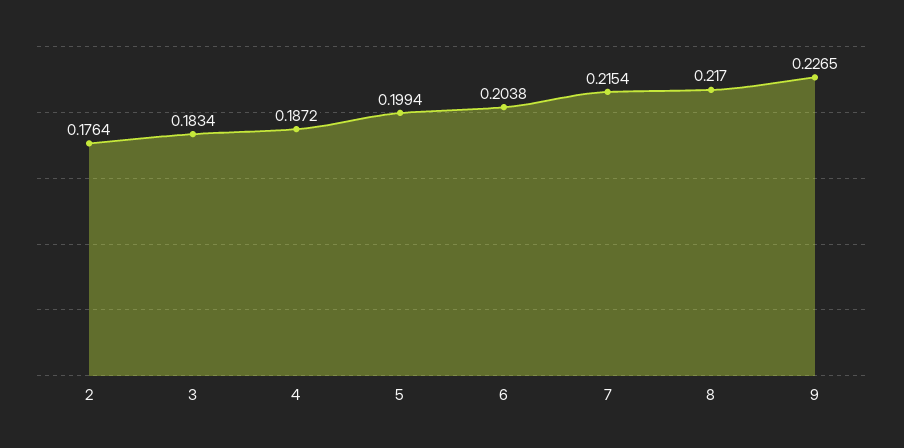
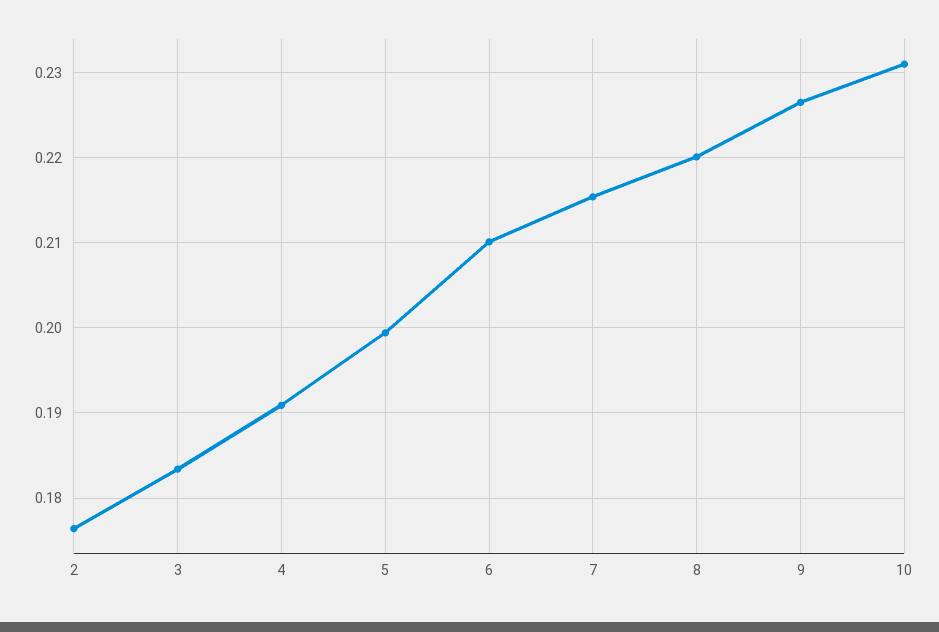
  {
    "2": 0.1764,
    "3": 0.1834,
-   "4": 0.1872,
+   "4": 0.191,
    "5": 0.1994,
-   "6": 0.2038,
+   "6": 0.21,
    "7": 0.2154,
-   "8": 0.217,
+   "8": 0.22,
-   "9": 0.2265
+   "9": 0.2265,
+   "10": 0.231
  }

